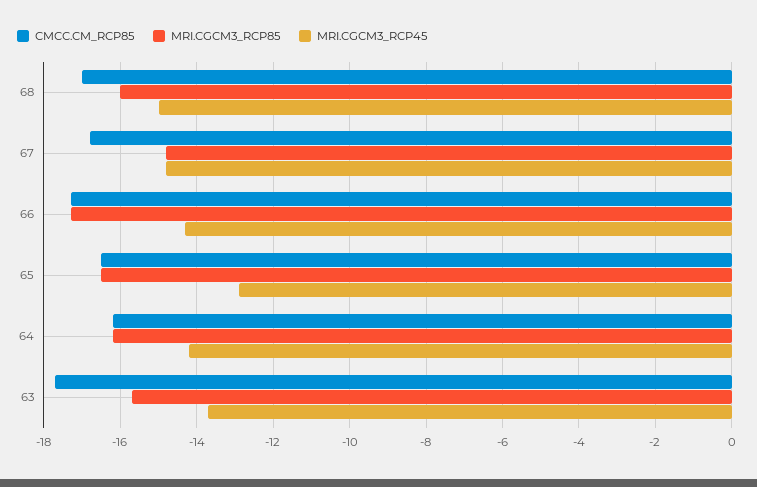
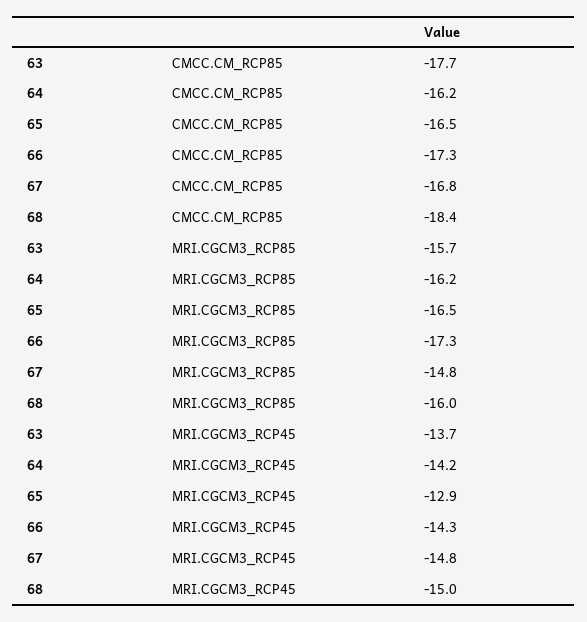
  {
    "CMCC.CM_RCP85": {
-     "68": -17,
+     "68": -18.4,
      "67": -16.8,
      "66": -17.3,
      "65": -16.5,
      "64": -16.2,
      "63": -17.7
    },
    "MRI.CGCM3_RCP85": {
      "68": -16,
      "67": -14.8,
      "66": -17.3,
      "65": -16.5,
      "64": -16.2,
      "63": -15.7
    },
    "MRI.CGCM3_RCP45": {
      "68": -15,
      "67": -14.8,
      "66": -14.3,
      "65": -12.9,
      "64": -14.2,
      "63": -13.7
    }
  }

